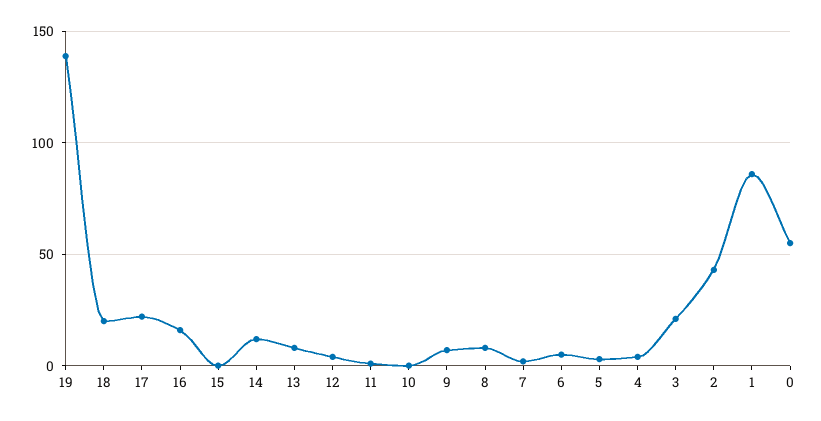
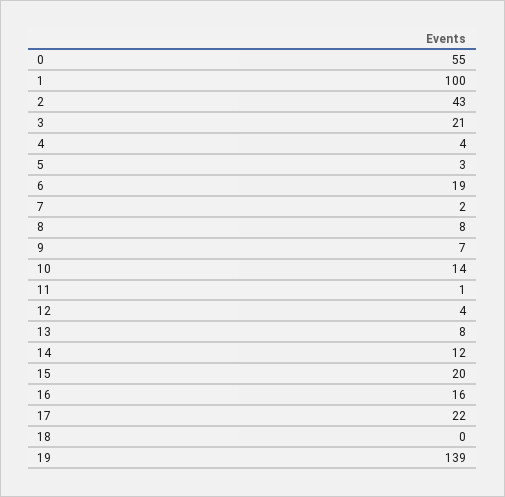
  {
    "19": 139,
-   "18": 20,
+   "18": 0,
    "17": 22,
    "16": 16,
-   "15": 0,
+   "15": 20,
    "14": 12,
    "13": 8,
    "12": 4,
    "11": 1,
-   "10": 0,
+   "10": 14,
    "9": 7,
    "8": 8,
    "7": 2,
-   "6": 5,
+   "6": 19,
    "5": 3,
    "4": 4,
    "3": 21,
    "2": 43,
-   "1": 85,
+   "1": 100,
    "0": 55
  }

